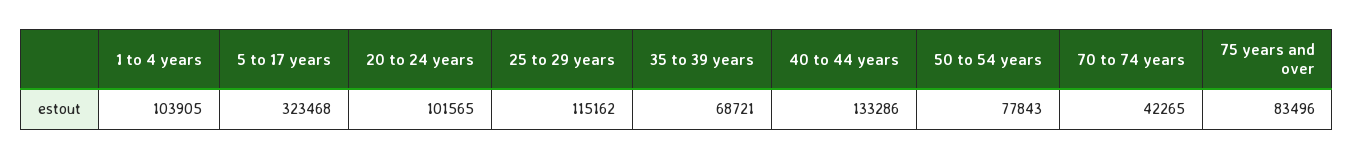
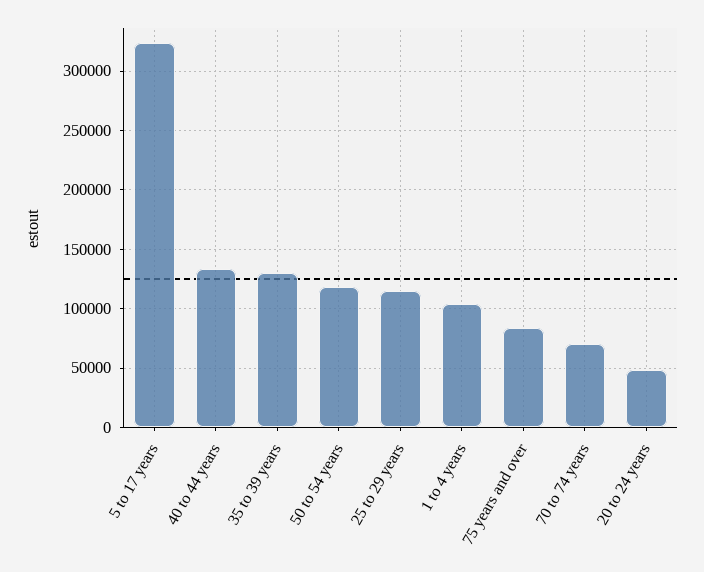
  {
    "1 to 4 years": 103905,
    "5 to 17 years": 323468,
-   "20 to 24 years": 101565,
+   "20 to 24 years": 50000,
    "25 to 29 years": 115162,
-   "35 to 39 years": 68721,
+   "35 to 39 years": 130000,
    "40 to 44 years": 133286,
-   "50 to 54 years": 77843,
+   "50 to 54 years": 120000,
-   "70 to 74 years": 42265,
+   "70 to 74 years": 70000,
    "75 years and over": 83496
  }

